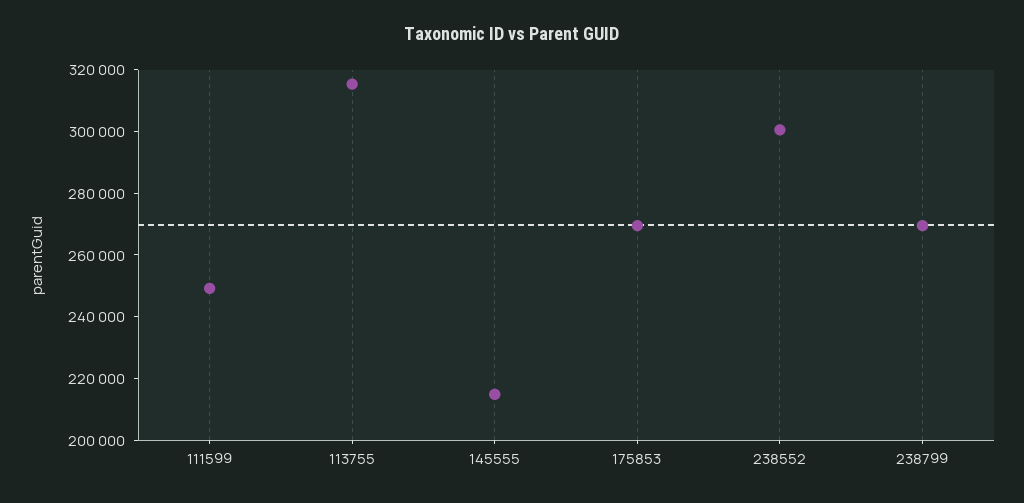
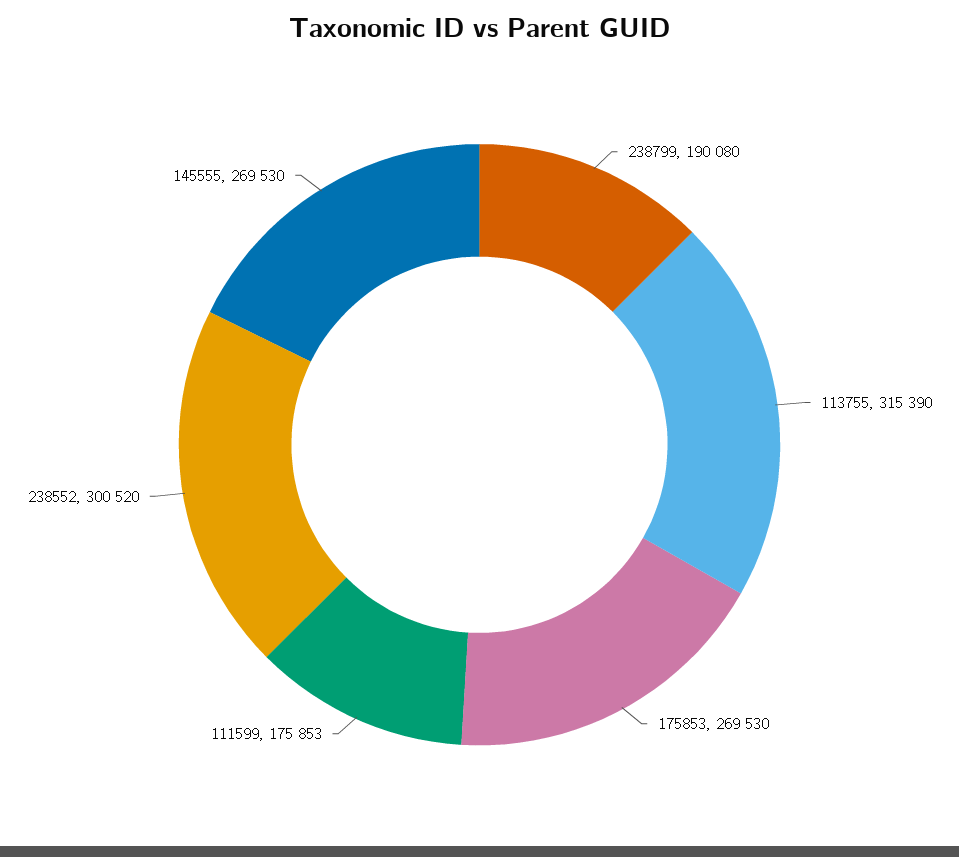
  {
-   "111599": 250000,
+   "111599": 175853,
    "113755": 315390,
-   "145555": 215000,
+   "145555": 269530,
    "175853": 269530,
    "238552": 300520,
-   "238799": 270000
+   "238799": 190080
  }

